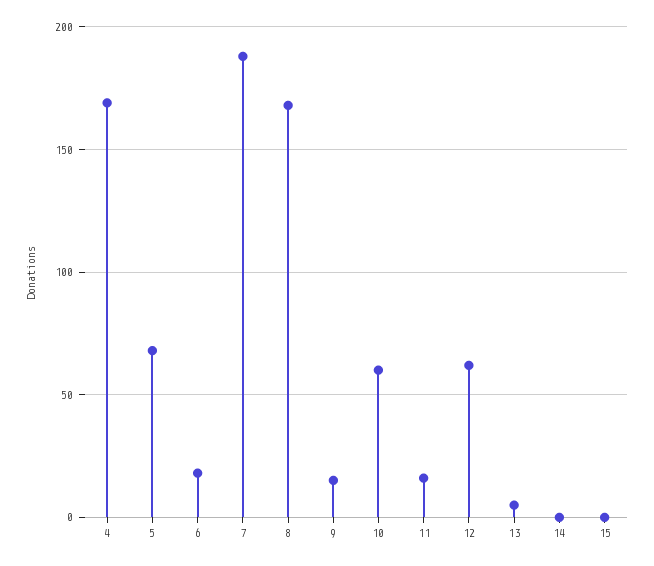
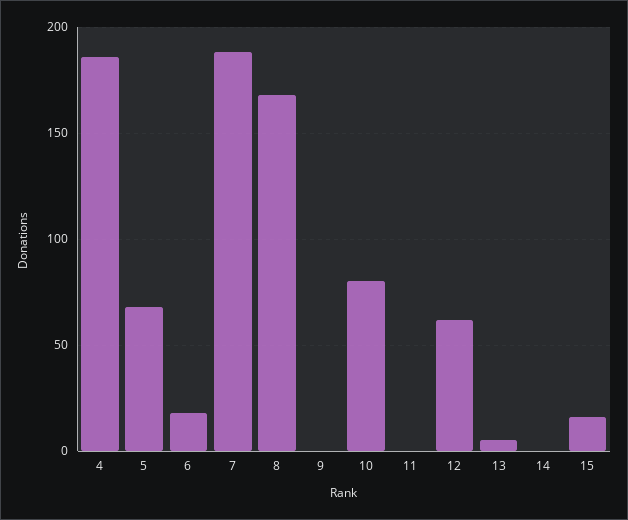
  {
-   "4": 170,
+   "4": 185,
    "5": 70,
    "6": 20,
    "7": 190,
    "8": 170,
-   "9": 15,
+   "9": 0,
-   "10": 60,
+   "10": 80,
-   "11": 15,
+   "11": 0,
    "12": 60,
    "13": 5,
    "14": 0,
-   "15": 0
+   "15": 15
  }

